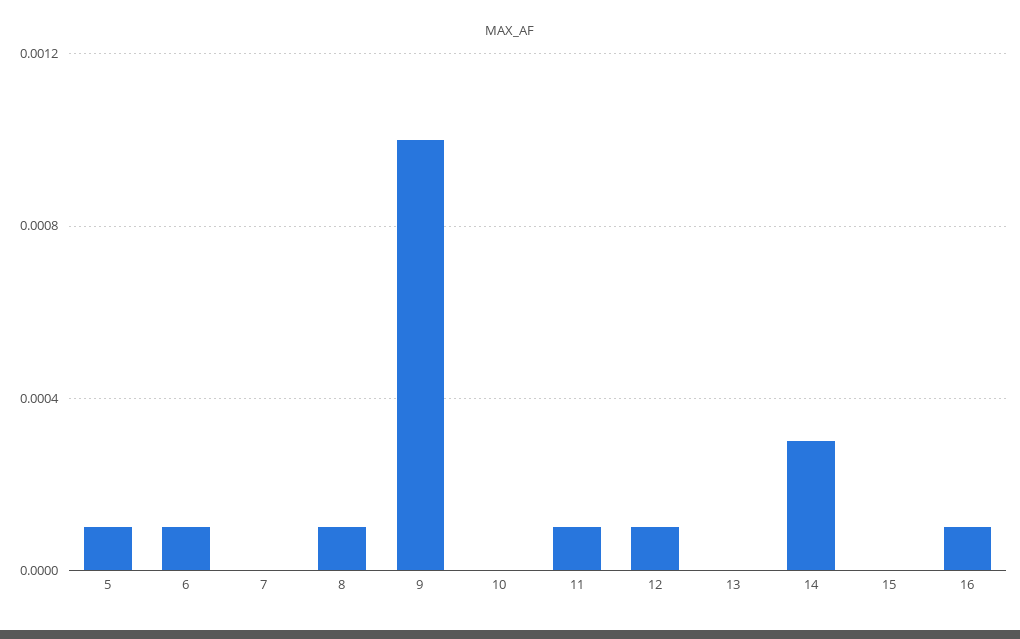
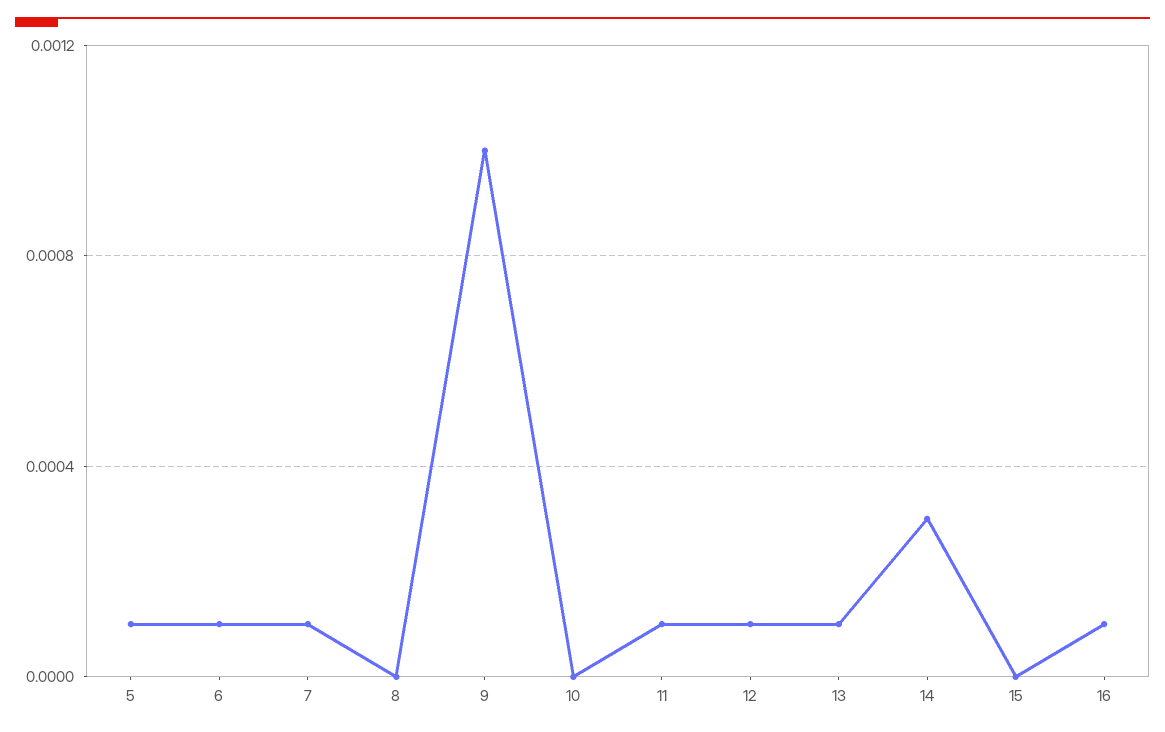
  {
    "5": 0.0001,
    "6": 0.0001,
-   "7": 0,
+   "7": 0.0001,
-   "8": 0.0001,
+   "8": 0,
    "9": 0.001,
    "10": 0,
    "11": 0.0001,
    "12": 0.0001,
-   "13": 0,
+   "13": 0.0001,
    "14": 0.0003,
    "15": 0,
    "16": 0.0001
  }

